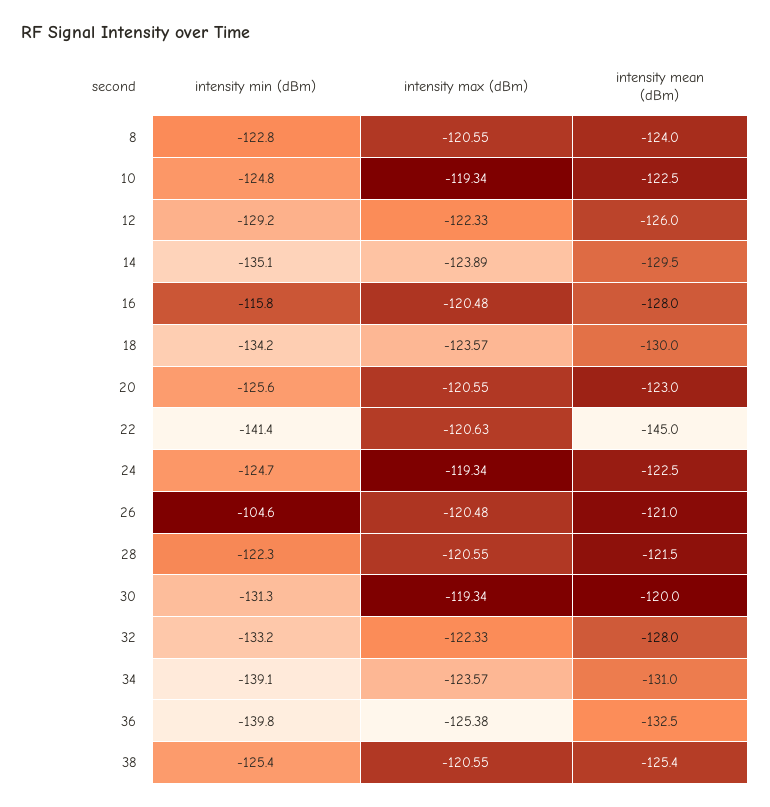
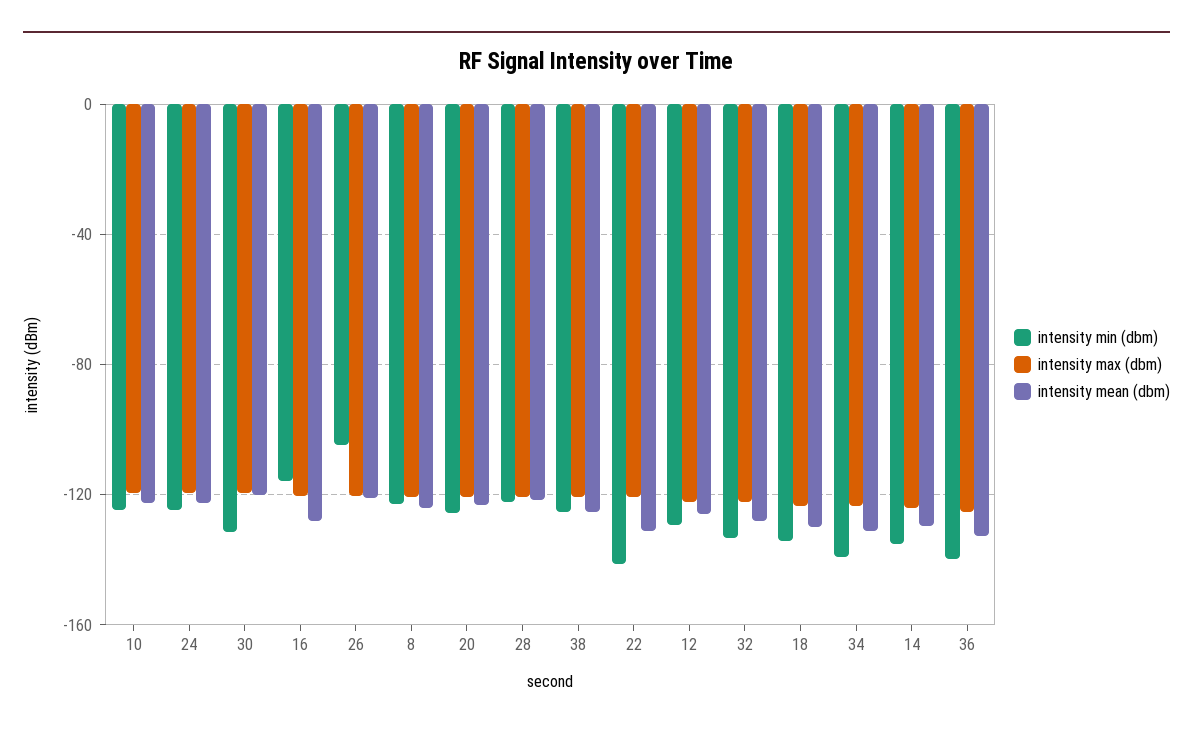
  {
    "intensity min (dBm)": {
      "8": -122.8,
      "10": -124.8,
      "12": -129.2,
      "14": -135.1,
      "16": -115.8,
      "18": -134.2,
      "20": -125.6,
      "22": -141.4,
      "24": -124.7,
      "26": -104.6,
      "28": -122.3,
      "30": -131.3,
      "32": -133.2,
      "34": -139.1,
      "36": -139.8,
      "38": -125.4
    },
    "intensity max (dBm)": {
      "8": -120.55,
      "10": -119.34,
      "12": -122.33,
      "14": -123.89,
      "16": -120.48,
      "18": -123.57,
      "20": -120.55,
      "22": -120.63,
      "24": -119.34,
      "26": -120.48,
      "28": -120.55,
      "30": -119.34,
      "32": -122.33,
      "34": -123.57,
      "36": -125.38,
      "38": -120.55
    },
    "intensity mean (dBm)": {
      "8": -124,
      "10": -122.5,
      "12": -126,
      "14": -129.5,
      "16": -128,
      "18": -130,
      "20": -123,
-     "22": -145,
+     "22": -130,
      "24": -122.5,
      "26": -121,
      "28": -121.5,
      "30": -120,
      "32": -128,
      "34": -131,
      "36": -132.5,
      "38": -125.4
    }
  }

